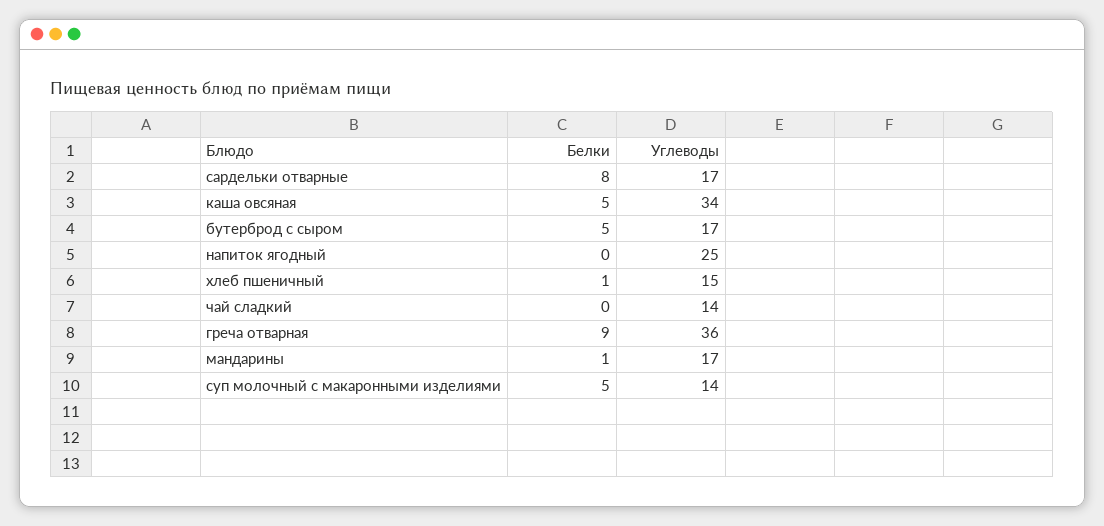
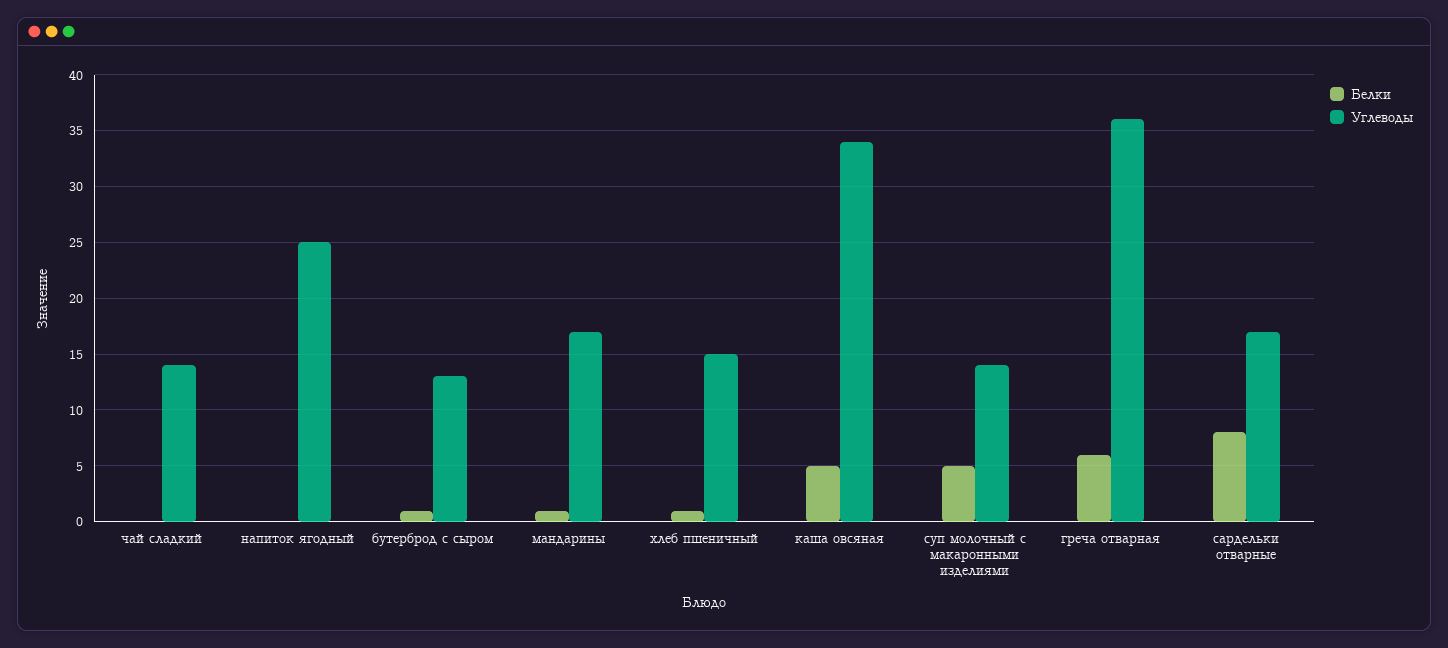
  {
    "Белки": {
      "сардельки отварные": 8,
      "каша овсяная": 5,
-     "бутерброд с сыром": 5,
+     "бутерброд с сыром": 1,
      "напиток ягодный": 0,
      "хлеб пшеничный": 1,
      "чай сладкий": 0,
-     "греча отварная": 9,
+     "греча отварная": 6,
      "мандарины": 1,
      "суп молочный с макаронными изделиями": 5
    },
    "Углеводы": {
      "сардельки отварные": 17,
      "каша овсяная": 34,
-     "бутерброд с сыром": 17,
+     "бутерброд с сыром": 13,
      "напиток ягодный": 25,
      "хлеб пшеничный": 15,
      "чай сладкий": 14,
      "греча отварная": 36,
      "мандарины": 17,
      "суп молочный с макаронными изделиями": 14
    }
  }

